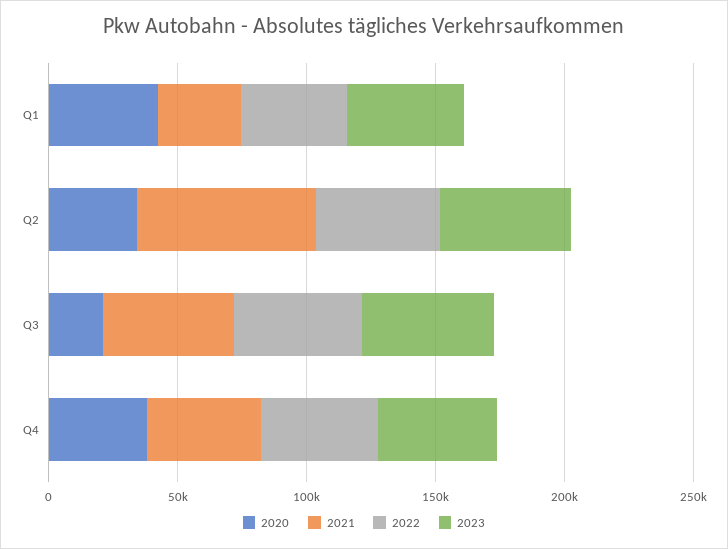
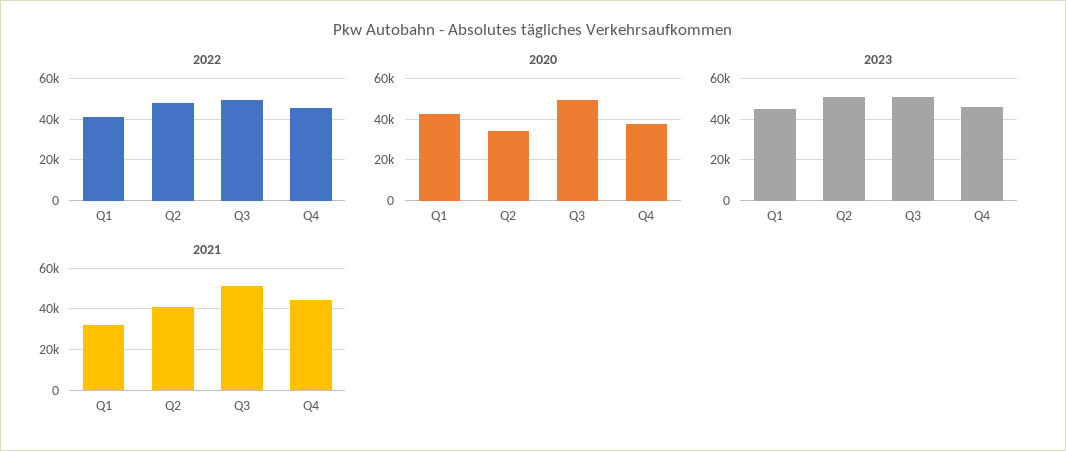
  {
    "2020": {
      "Q1": 40000,
      "Q2": 35000,
-     "Q3": 20000,
+     "Q3": 50000,
      "Q4": 40000
    },
    "2021": {
      "Q1": 30000,
-     "Q2": 70000,
+     "Q2": 40000,
      "Q3": 50000,
      "Q4": 45000
    },
    "2022": {
      "Q1": 40000,
      "Q2": 50000,
      "Q3": 50000,
      "Q4": 45000
    },
    "2023": {
      "Q1": 45000,
      "Q2": 50000,
      "Q3": 50000,
      "Q4": 45000
    }
  }

